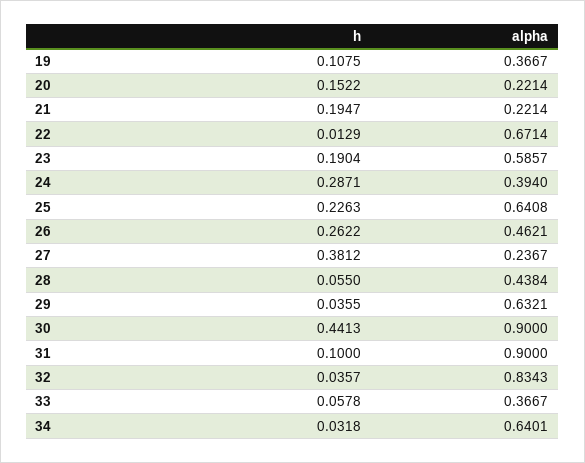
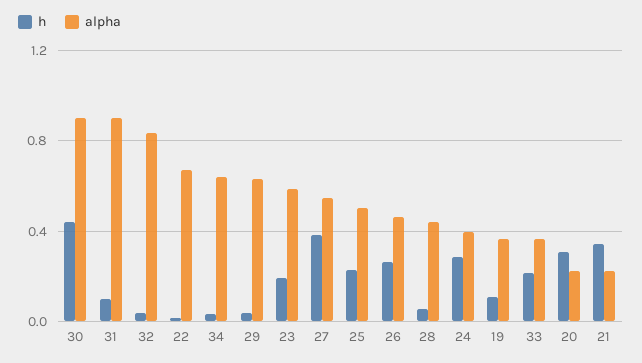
  {
    "h": {
      "19": 0.1075,
-     "20": 0.1522,
+     "20": 0.3,
-     "21": 0.1947,
+     "21": 0.35,
      "22": 0.0129,
      "23": 0.1904,
      "24": 0.2871,
      "25": 0.2263,
      "26": 0.2622,
      "27": 0.3812,
      "28": 0.055,
      "29": 0.0355,
      "30": 0.4413,
      "31": 0.1,
      "32": 0.0357,
-     "33": 0.0578,
+     "33": 0.2,
      "34": 0.0318
    },
    "alpha": {
      "19": 0.3667,
      "20": 0.2214,
      "21": 0.2214,
      "22": 0.6714,
      "23": 0.5857,
      "24": 0.394,
-     "25": 0.6408,
+     "25": 0.5,
      "26": 0.4621,
-     "27": 0.2367,
+     "27": 0.55,
      "28": 0.4384,
      "29": 0.6321,
      "30": 0.9,
      "31": 0.9,
      "32": 0.8343,
      "33": 0.3667,
      "34": 0.6401
    }
  }

